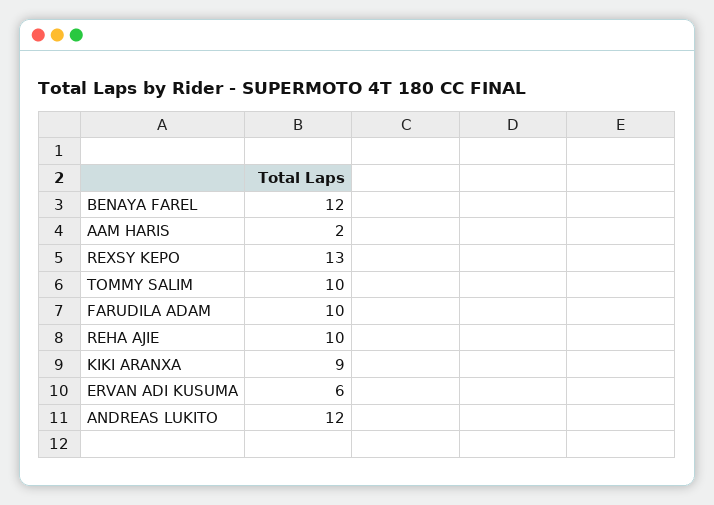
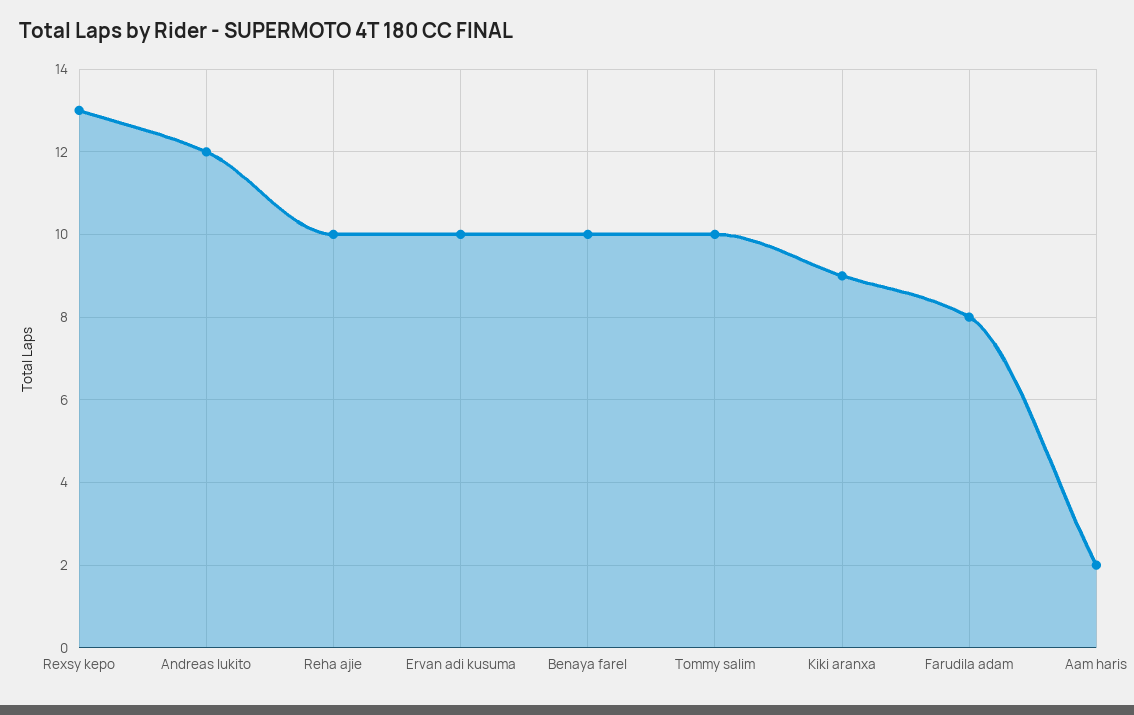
  {
-   "BENAYA FAREL": 12,
+   "BENAYA FAREL": 10,
    "AAM HARIS": 2,
    "REXSY KEPO": 13,
    "TOMMY SALIM": 10,
-   "FARUDILA ADAM": 10,
+   "FARUDILA ADAM": 8,
    "REHA AJIE": 10,
    "KIKI ARANXA": 9,
-   "ERVAN ADI KUSUMA": 6,
+   "ERVAN ADI KUSUMA": 10,
    "ANDREAS LUKITO": 12
  }

